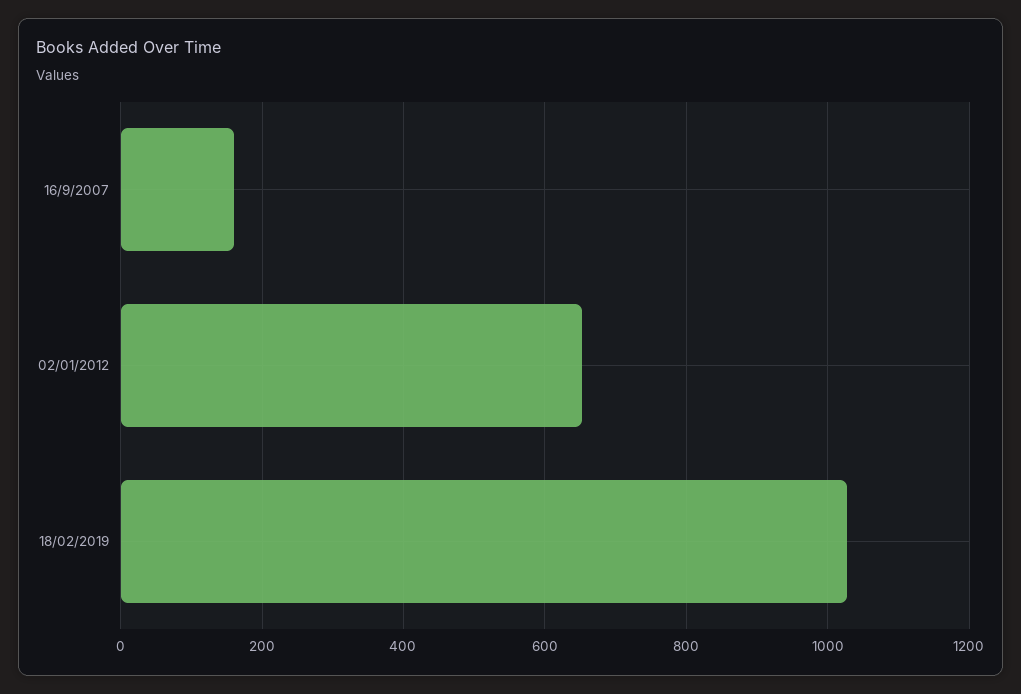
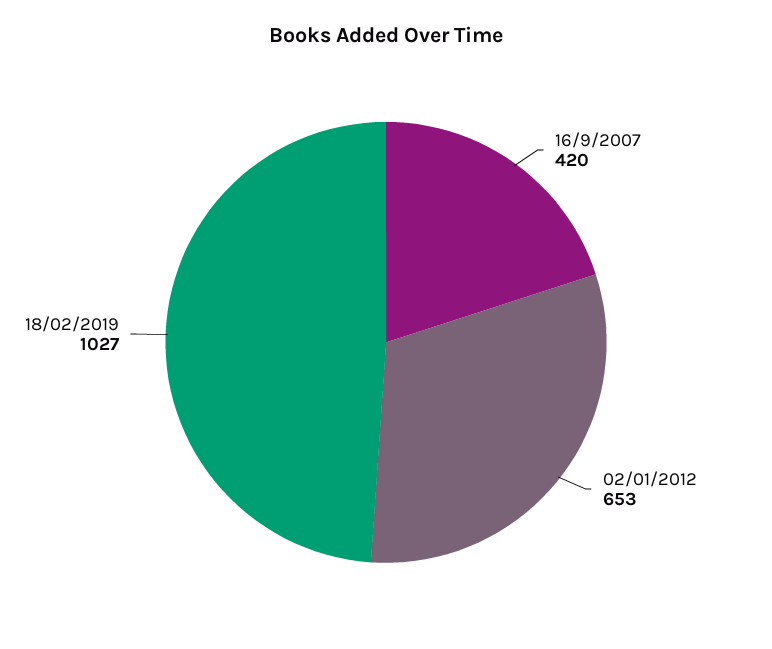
  {
-   "16/9/2007": 160,
+   "16/9/2007": 420,
    "02/01/2012": 653,
    "18/02/2019": 1027
  }

